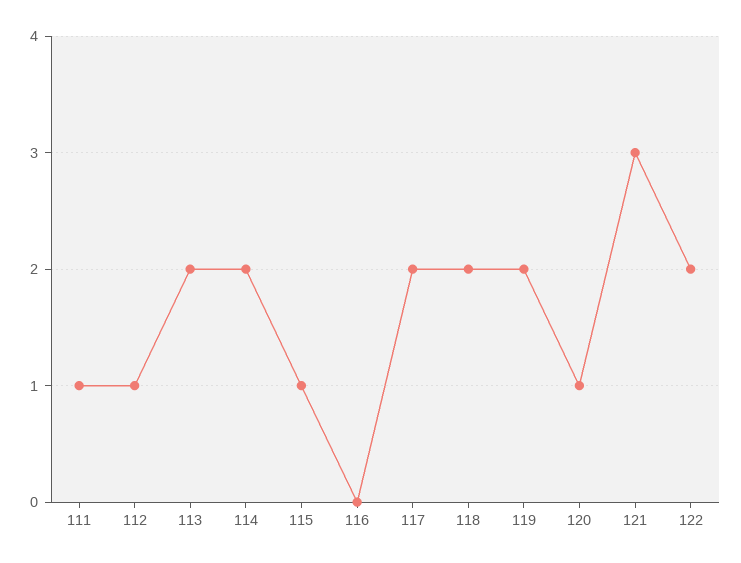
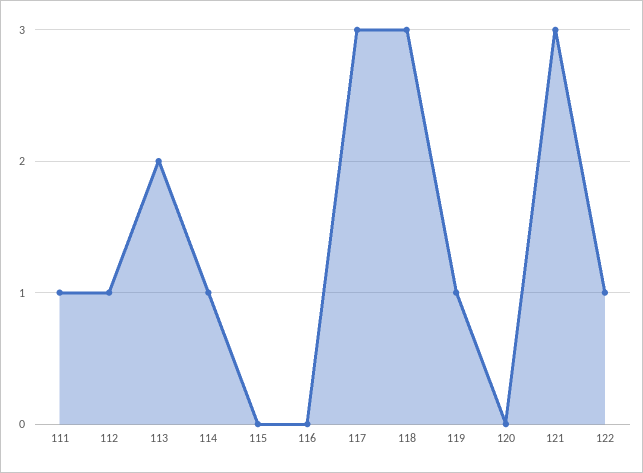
  {
    "111": 1,
    "112": 1,
    "113": 2,
-   "114": 2,
+   "114": 1,
-   "115": 1,
+   "115": 0,
    "116": 0,
-   "117": 2,
+   "117": 3,
-   "118": 2,
+   "118": 3,
-   "119": 2,
+   "119": 1,
-   "120": 1,
+   "120": 0,
    "121": 3,
-   "122": 2
+   "122": 1
  }

